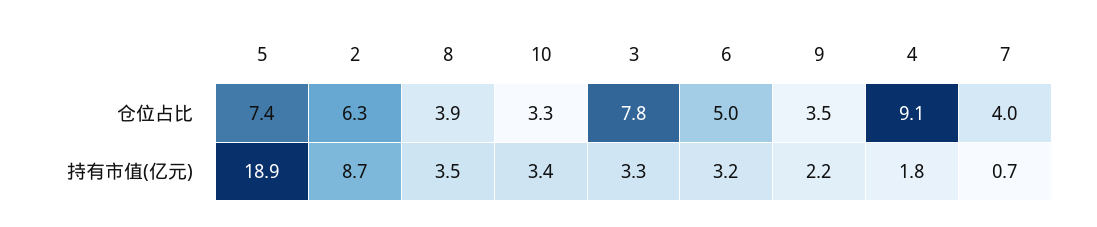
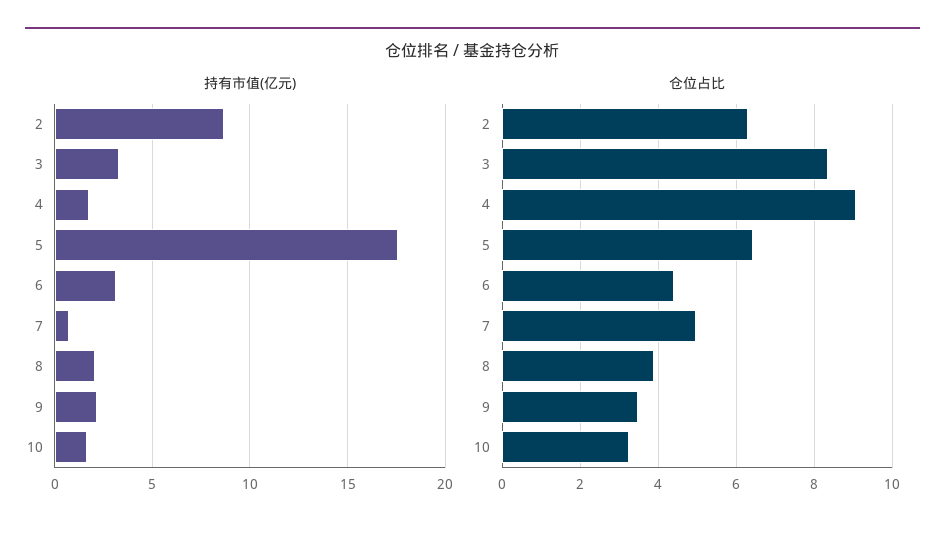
  {
    "仓位占比": {
-     "5": 7.4,
+     "5": 6.4,
      "2": 6.3,
      "8": 3.9,
      "10": 3.3,
-     "3": 7.8,
+     "3": 8.4,
-     "6": 5,
+     "6": 4.4,
      "9": 3.5,
      "4": 9.1,
-     "7": 4
+     "7": 5
    },
    "持有市值(亿元)": {
-     "5": 18.9,
+     "5": 17.5,
      "2": 8.7,
-     "8": 3.5,
+     "8": 2,
-     "10": 3.4,
+     "10": 1.5,
      "3": 3.3,
      "6": 3.2,
      "9": 2.2,
      "4": 1.8,
      "7": 0.7
    }
  }

